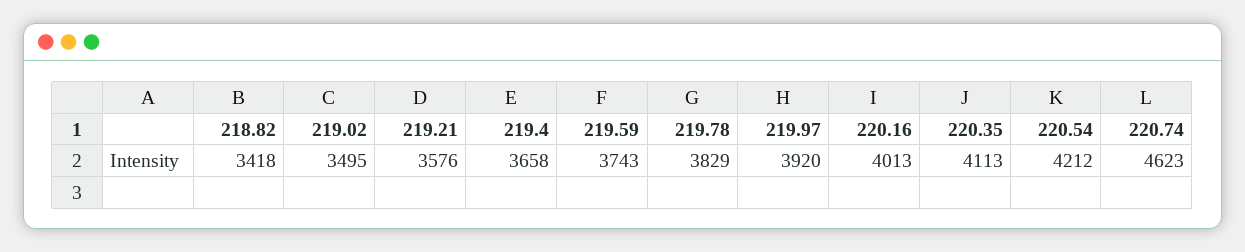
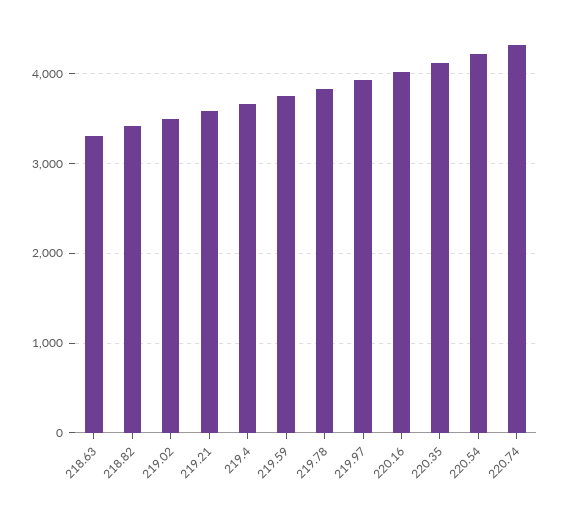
  {
    "218.82": 3418,
    "219.02": 3495,
    "219.21": 3576,
    "219.4": 3658,
    "219.59": 3743,
    "219.78": 3829,
    "219.97": 3920,
    "220.16": 4013,
    "220.35": 4113,
    "220.54": 4212,
-   "220.74": 4623
+   "220.74": 4300,
+   "218.63": 3300
  }

